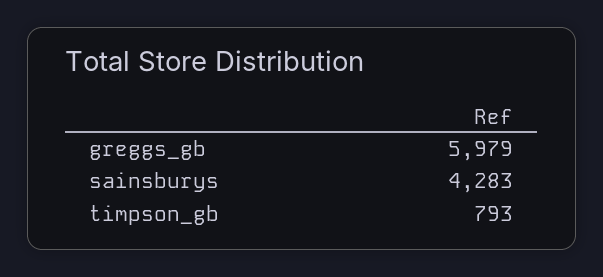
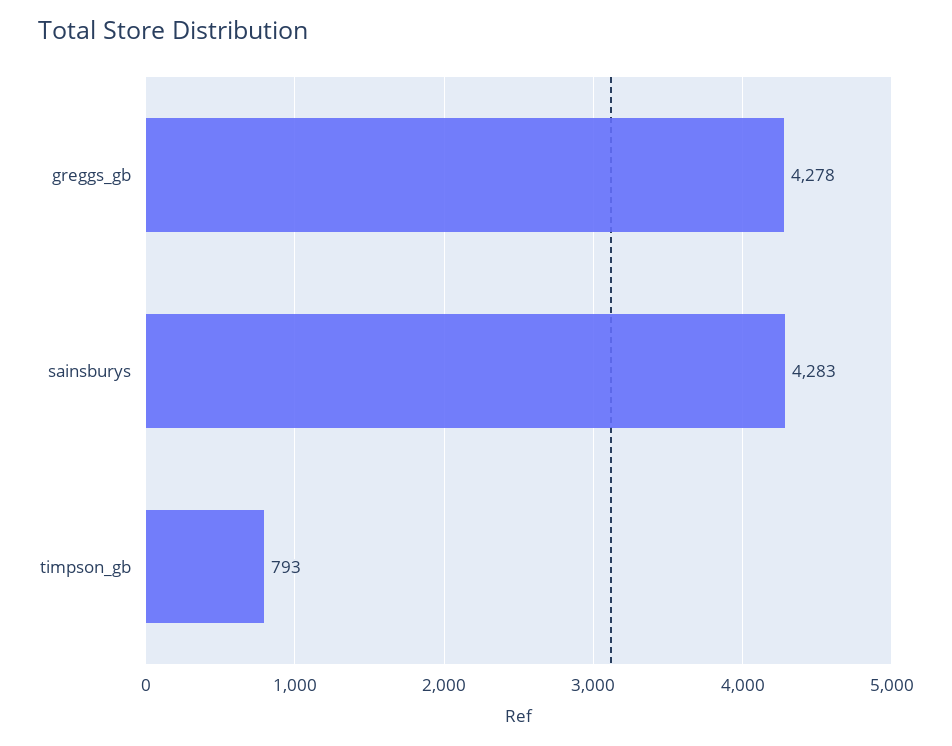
  {
-   "greggs_gb": 5979,
+   "greggs_gb": 4278,
    "sainsburys": 4283,
    "timpson_gb": 793
  }

